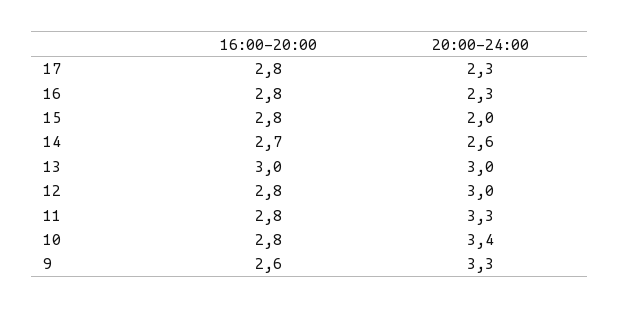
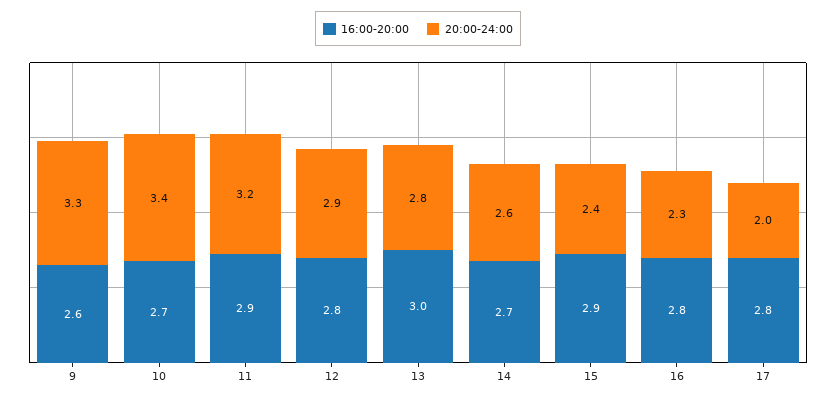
  {
    "16:00-20:00": {
      "17": 2.8,
      "16": 2.8,
-     "15": 2.8,
+     "15": 2.9,
      "14": 2.7,
      "13": 3,
      "12": 2.8,
-     "11": 2.8,
+     "11": 2.9,
-     "10": 2.8,
+     "10": 2.7,
      "9": 2.6
    },
    "20:00-24:00": {
-     "17": 2.3,
+     "17": 2,
      "16": 2.3,
-     "15": 2,
+     "15": 2.4,
      "14": 2.6,
-     "13": 3,
+     "13": 2.8,
-     "12": 3,
+     "12": 2.9,
-     "11": 3.3,
+     "11": 3.2,
      "10": 3.4,
      "9": 3.3
    }
  }

